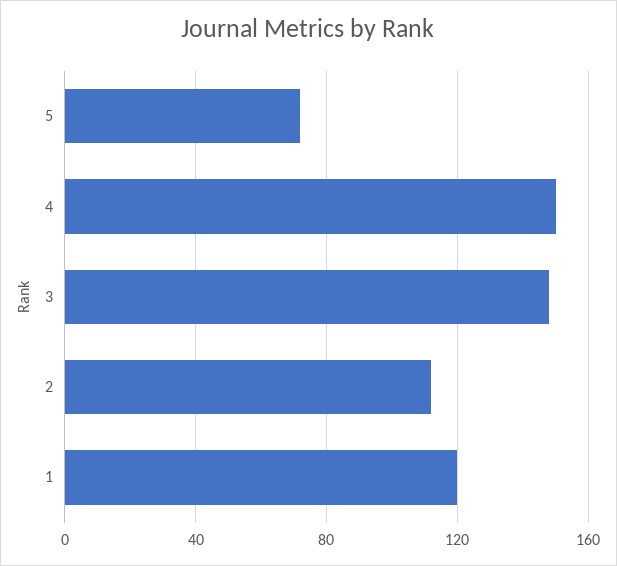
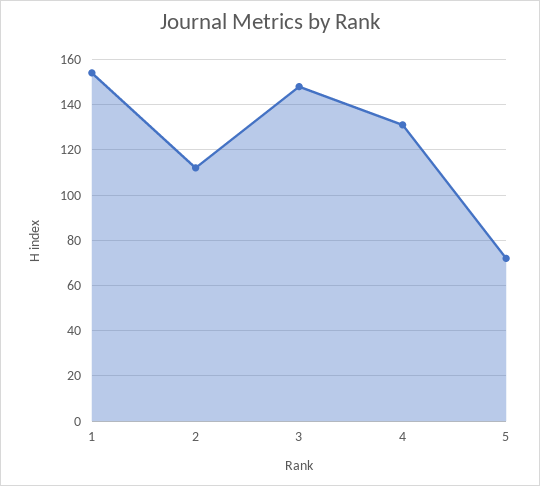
  {
    "5": 70,
-   "4": 150,
+   "4": 130,
    "3": 150,
    "2": 110,
-   "1": 120
+   "1": 155
  }

